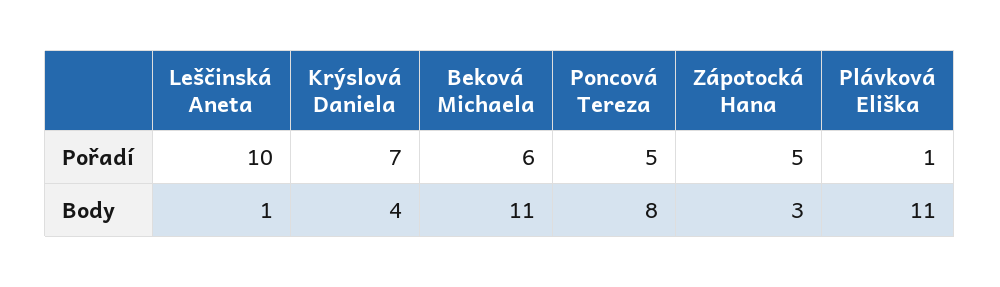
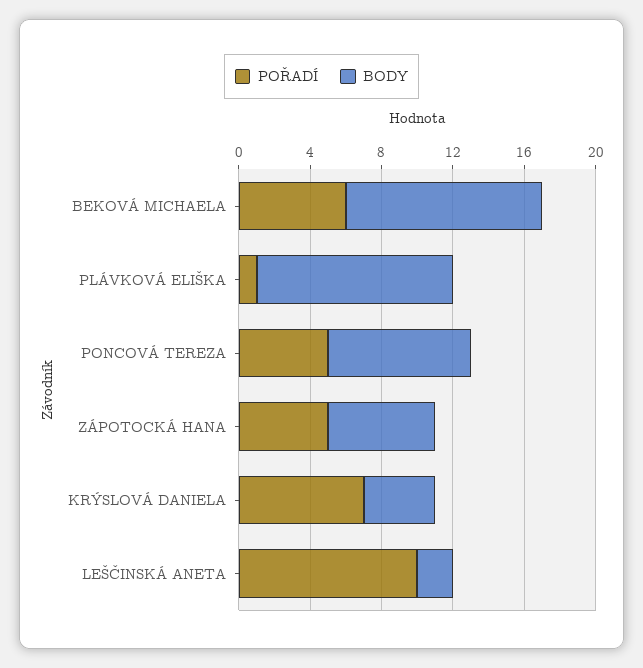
  {
    "Pořadí": {
      "Leščinská Aneta": 10,
      "Krýslová Daniela": 7,
      "Beková Michaela": 6,
      "Poncová Tereza": 5,
      "Zápotocká Hana": 5,
      "Plávková Eliška": 1
    },
    "Body": {
-     "Leščinská Aneta": 1,
+     "Leščinská Aneta": 2,
      "Krýslová Daniela": 4,
      "Beková Michaela": 11,
      "Poncová Tereza": 8,
-     "Zápotocká Hana": 3,
+     "Zápotocká Hana": 6,
      "Plávková Eliška": 11
    }
  }

